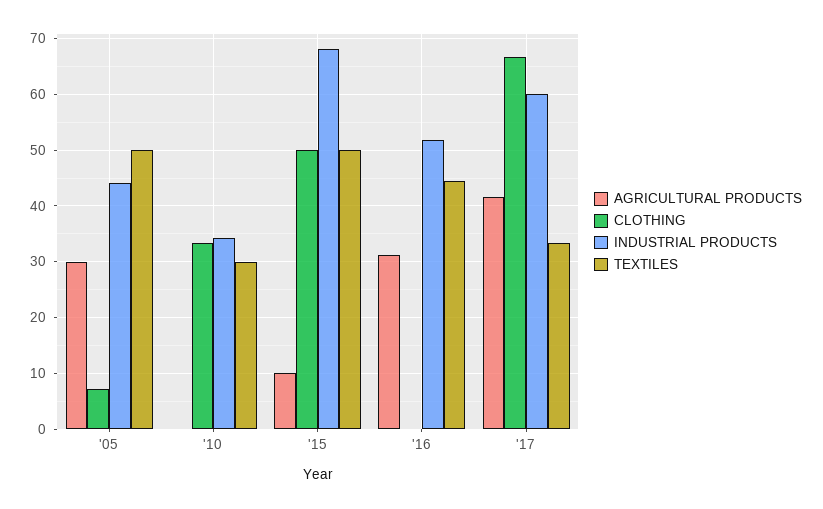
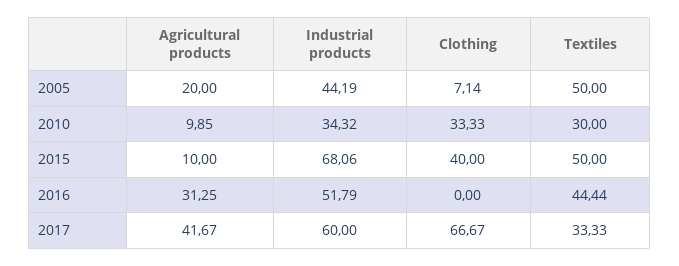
  {
    "AGRICULTURAL PRODUCTS": {
-     "'05": 30,
+     "'05": 20,
-     "'10": 0,
+     "'10": 9.85,
      "'15": 10,
      "'16": 31.25,
      "'17": 41.67
    },
    "CLOTHING": {
      "'05": 7.14,
      "'10": 33.33,
-     "'15": 50,
+     "'15": 40,
      "'16": 0,
      "'17": 66.67
    },
    "INDUSTRIAL PRODUCTS": {
      "'05": 44.19,
      "'10": 34.32,
      "'15": 68.06,
      "'16": 51.79,
      "'17": 60
    },
    "TEXTILES": {
      "'05": 50,
      "'10": 30,
      "'15": 50,
      "'16": 44.44,
      "'17": 33.33
    }
  }

